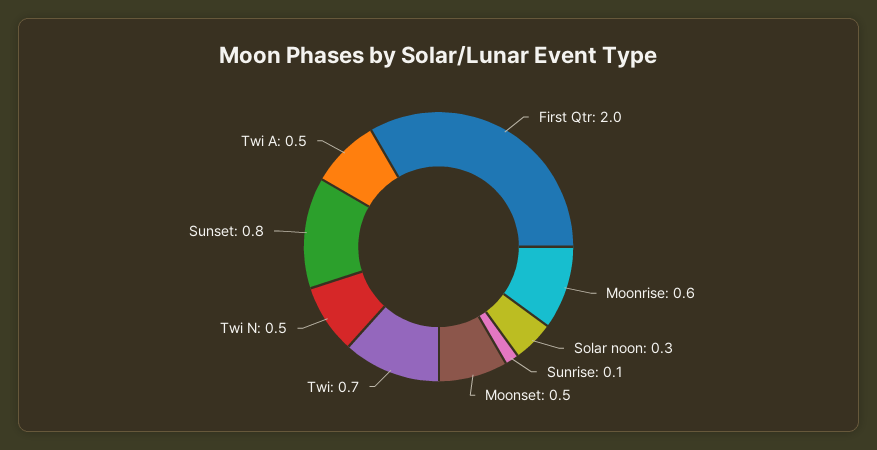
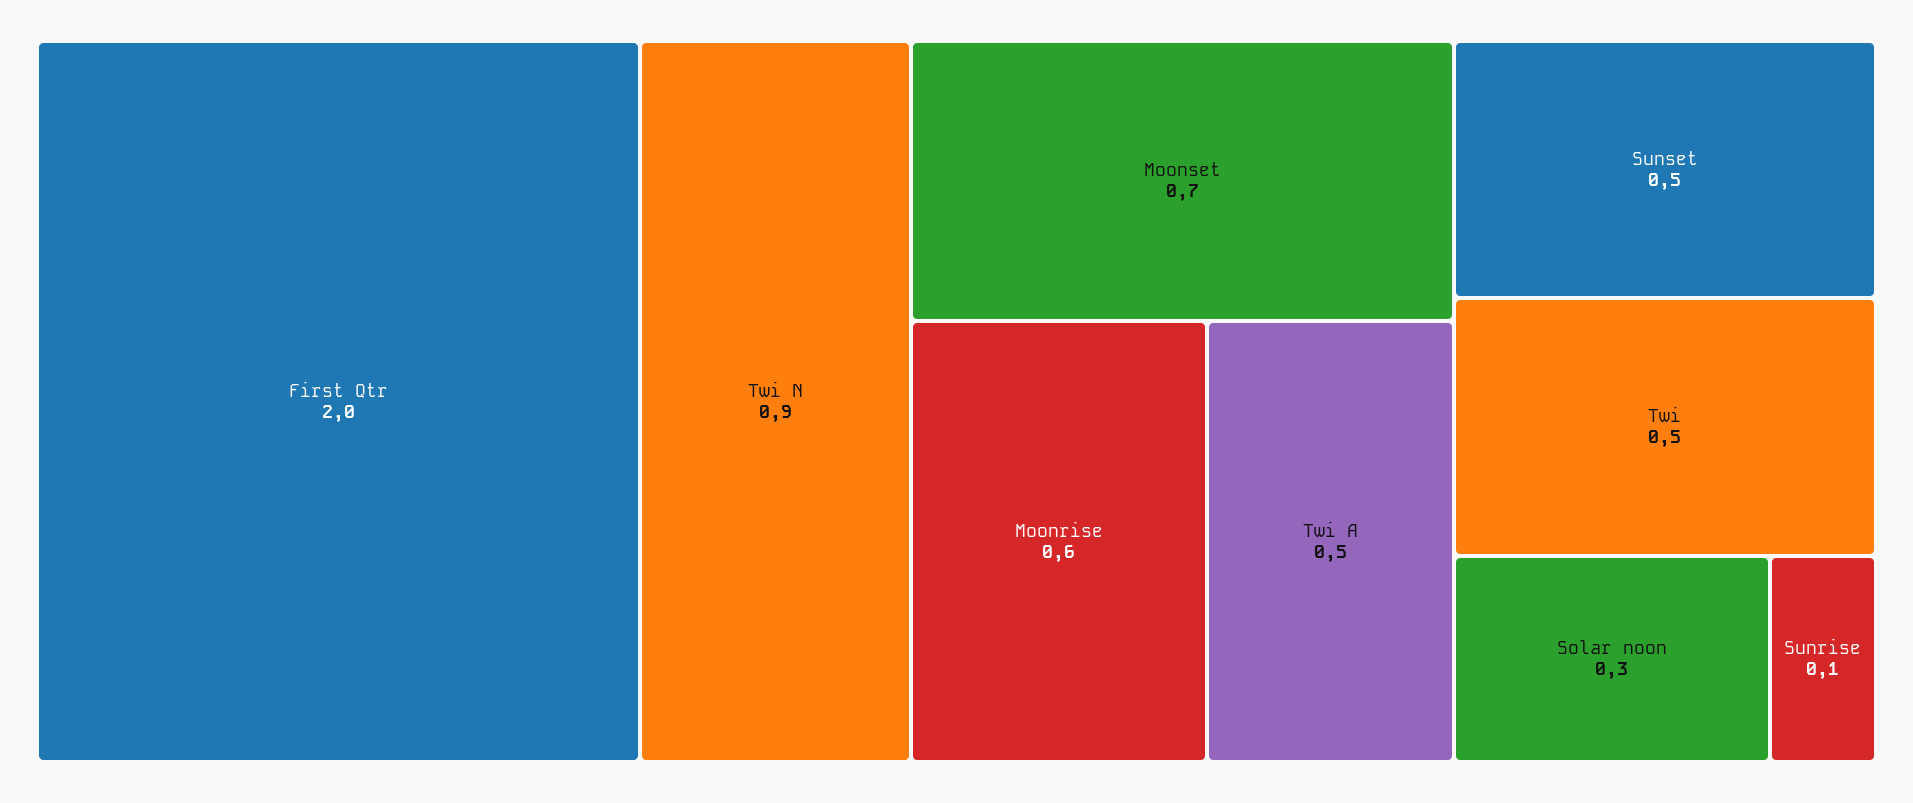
  {
    "First Qtr": 2,
    "Moonrise": 0.6,
    "Solar noon": 0.3,
    "Sunrise": 0.1,
-   "Moonset": 0.5,
+   "Moonset": 0.7,
-   "Twi": 0.7,
+   "Twi": 0.5,
-   "Twi N": 0.5,
+   "Twi N": 0.9,
-   "Sunset": 0.8,
+   "Sunset": 0.5,
    "Twi A": 0.5
  }

